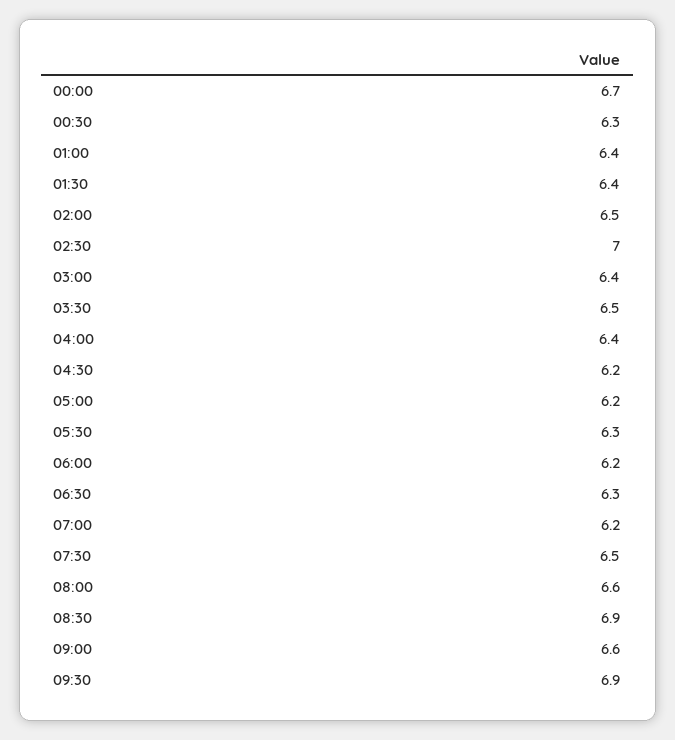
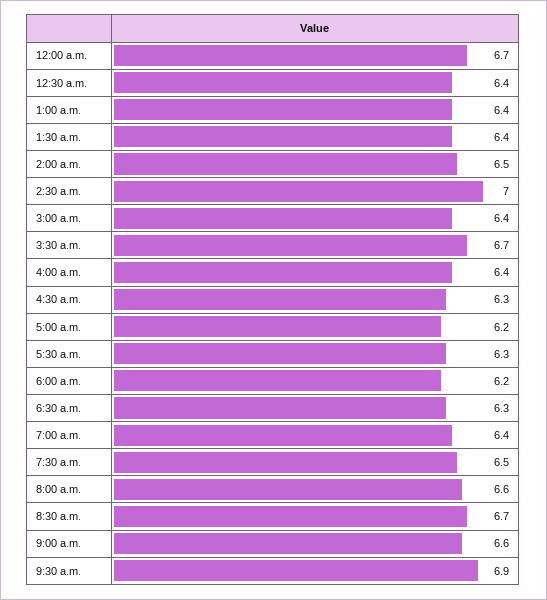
  {
    "00:00": 6.7,
-   "00:30": 6.3,
+   "00:30": 6.4,
    "01:00": 6.4,
    "01:30": 6.4,
    "02:00": 6.5,
    "02:30": 7,
    "03:00": 6.4,
-   "03:30": 6.5,
+   "03:30": 6.7,
    "04:00": 6.4,
-   "04:30": 6.2,
+   "04:30": 6.3,
    "05:00": 6.2,
    "05:30": 6.3,
    "06:00": 6.2,
    "06:30": 6.3,
-   "07:00": 6.2,
+   "07:00": 6.4,
    "07:30": 6.5,
    "08:00": 6.6,
-   "08:30": 6.9,
+   "08:30": 6.7,
    "09:00": 6.6,
    "09:30": 6.9
  }

